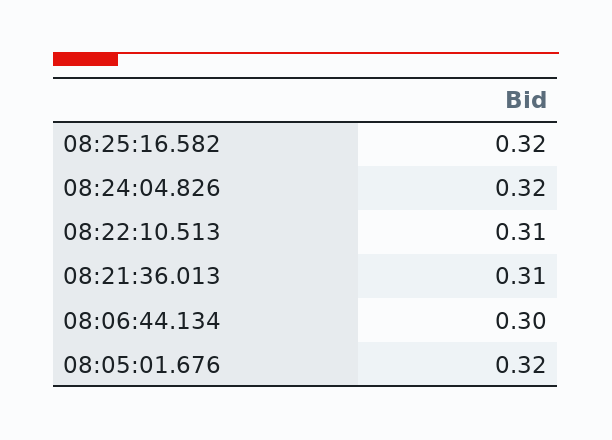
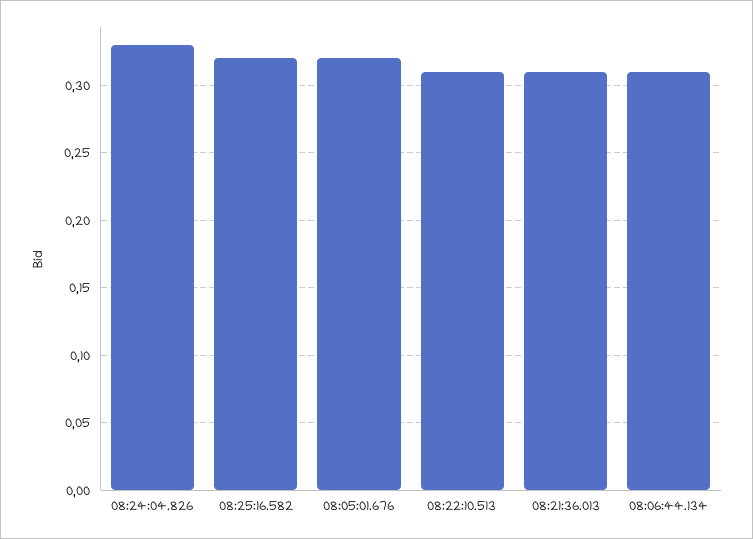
  {
    "08:25:16.582": 0.32,
-   "08:24:04.826": 0.32,
+   "08:24:04.826": 0.33,
    "08:22:10.513": 0.31,
    "08:21:36.013": 0.31,
-   "08:06:44.134": 0.3,
+   "08:06:44.134": 0.31,
    "08:05:01.676": 0.32
  }

